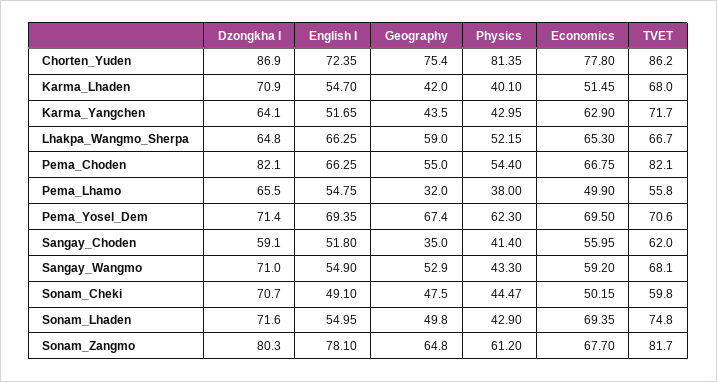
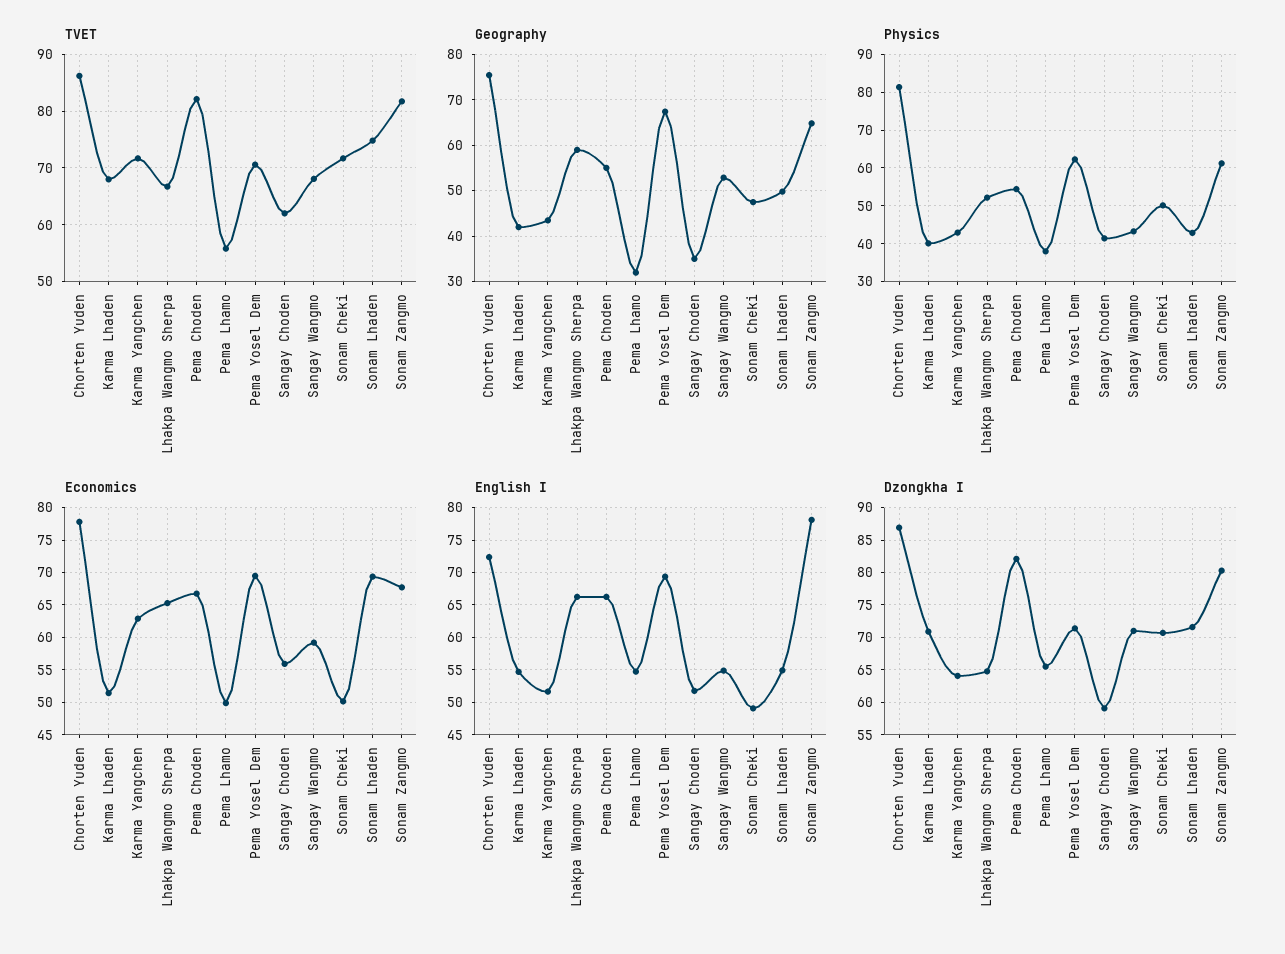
  {
    "Dzongkha I": {
      "Chorten_Yuden": 86.9,
      "Karma_Lhaden": 70.9,
      "Karma_Yangchen": 64.1,
      "Lhakpa_Wangmo_Sherpa": 64.8,
      "Pema_Choden": 82.1,
      "Pema_Lhamo": 65.5,
      "Pema_Yosel_Dem": 71.4,
      "Sangay_Choden": 59.1,
      "Sangay_Wangmo": 71,
      "Sonam_Cheki": 70.7,
      "Sonam_Lhaden": 71.6,
      "Sonam_Zangmo": 80.3
    },
    "English I": {
      "Chorten_Yuden": 72.35,
      "Karma_Lhaden": 54.7,
      "Karma_Yangchen": 51.65,
      "Lhakpa_Wangmo_Sherpa": 66.25,
      "Pema_Choden": 66.25,
      "Pema_Lhamo": 54.75,
      "Pema_Yosel_Dem": 69.35,
      "Sangay_Choden": 51.8,
      "Sangay_Wangmo": 54.9,
      "Sonam_Cheki": 49.1,
      "Sonam_Lhaden": 54.95,
      "Sonam_Zangmo": 78.1
    },
    "Geography": {
      "Chorten_Yuden": 75.4,
      "Karma_Lhaden": 42,
      "Karma_Yangchen": 43.5,
      "Lhakpa_Wangmo_Sherpa": 59,
      "Pema_Choden": 55,
      "Pema_Lhamo": 32,
      "Pema_Yosel_Dem": 67.4,
      "Sangay_Choden": 35,
      "Sangay_Wangmo": 52.9,
      "Sonam_Cheki": 47.5,
      "Sonam_Lhaden": 49.8,
      "Sonam_Zangmo": 64.8
    },
    "Physics": {
      "Chorten_Yuden": 81.35,
      "Karma_Lhaden": 40.1,
      "Karma_Yangchen": 42.95,
      "Lhakpa_Wangmo_Sherpa": 52.15,
      "Pema_Choden": 54.4,
      "Pema_Lhamo": 38,
      "Pema_Yosel_Dem": 62.3,
      "Sangay_Choden": 41.4,
      "Sangay_Wangmo": 43.3,
-     "Sonam_Cheki": 44.47,
+     "Sonam_Cheki": 50,
      "Sonam_Lhaden": 42.9,
      "Sonam_Zangmo": 61.2
    },
    "Economics": {
      "Chorten_Yuden": 77.8,
      "Karma_Lhaden": 51.45,
      "Karma_Yangchen": 62.9,
      "Lhakpa_Wangmo_Sherpa": 65.3,
      "Pema_Choden": 66.75,
      "Pema_Lhamo": 49.9,
      "Pema_Yosel_Dem": 69.5,
      "Sangay_Choden": 55.95,
      "Sangay_Wangmo": 59.2,
      "Sonam_Cheki": 50.15,
      "Sonam_Lhaden": 69.35,
      "Sonam_Zangmo": 67.7
    },
    "TVET": {
      "Chorten_Yuden": 86.2,
      "Karma_Lhaden": 68,
      "Karma_Yangchen": 71.7,
      "Lhakpa_Wangmo_Sherpa": 66.7,
      "Pema_Choden": 82.1,
      "Pema_Lhamo": 55.8,
      "Pema_Yosel_Dem": 70.6,
      "Sangay_Choden": 62,
      "Sangay_Wangmo": 68.1,
-     "Sonam_Cheki": 59.8,
+     "Sonam_Cheki": 72,
      "Sonam_Lhaden": 74.8,
      "Sonam_Zangmo": 81.7
    }
  }

